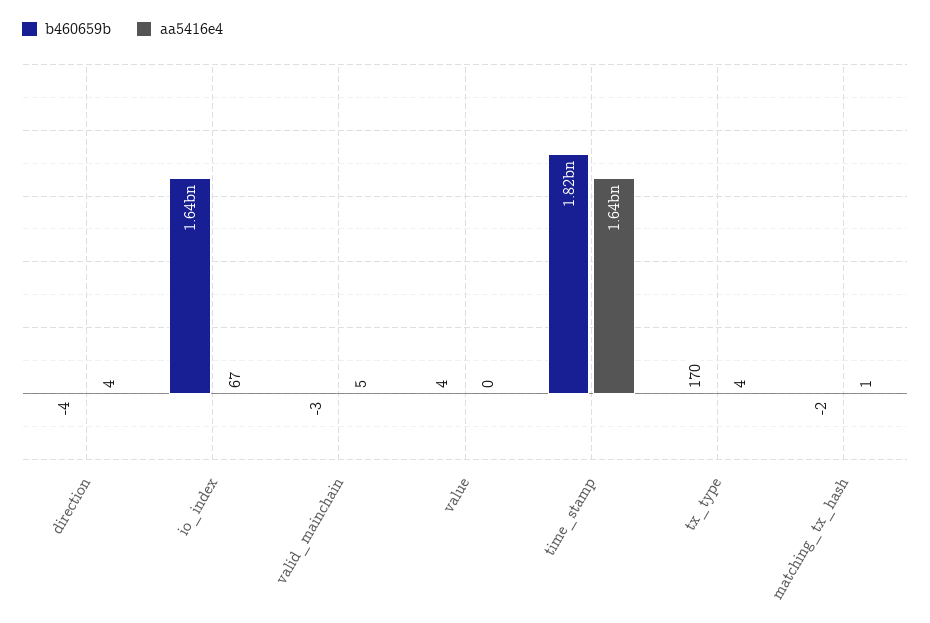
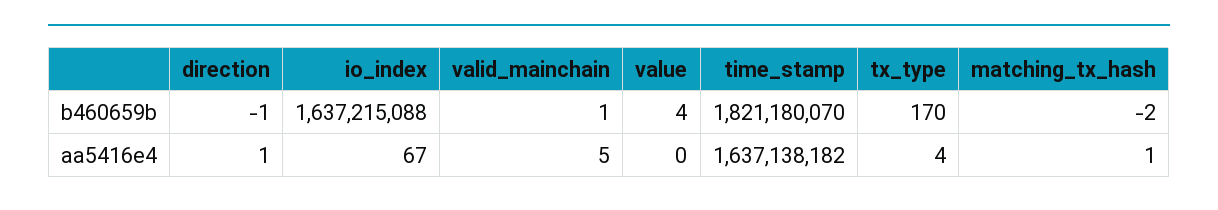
  {
    "b460659b": {
-     "direction": -4,
+     "direction": -1,
      "io_index": 1637215088,
-     "valid_mainchain": -3,
+     "valid_mainchain": 1,
      "value": 4,
      "time_stamp": 1821180070,
      "tx_type": 170,
      "matching_tx_hash": -2
    },
    "aa5416e4": {
-     "direction": 4,
+     "direction": 1,
      "io_index": 67,
      "valid_mainchain": 5,
      "value": 0,
      "time_stamp": 1637138182,
      "tx_type": 4,
      "matching_tx_hash": 1
    }
  }

